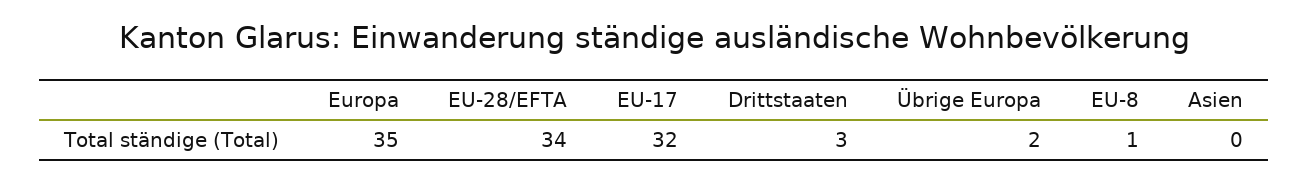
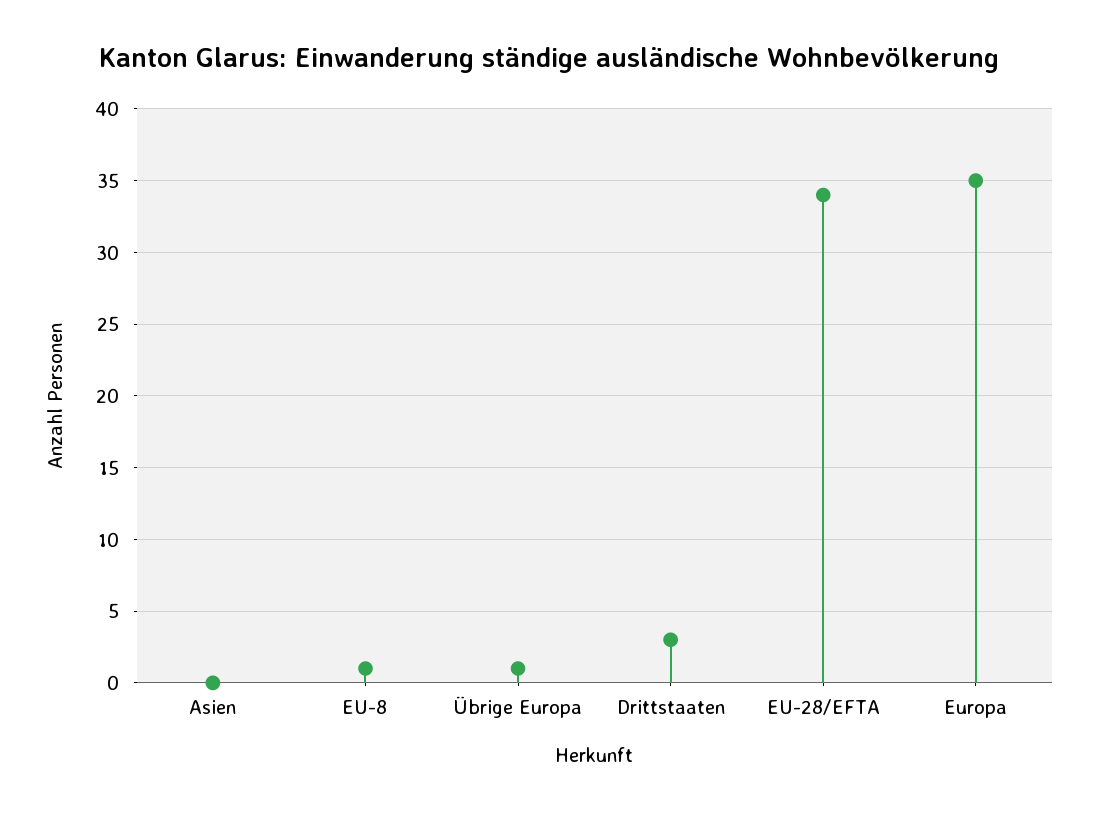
  {
    "Europa": 35,
    "EU-28/EFTA": 34,
-   "EU-17": 32,
    "Drittstaaten": 3,
-   "Übrige Europa": 2,
+   "Übrige Europa": 1,
    "EU-8": 1,
    "Asien": 0
  }

